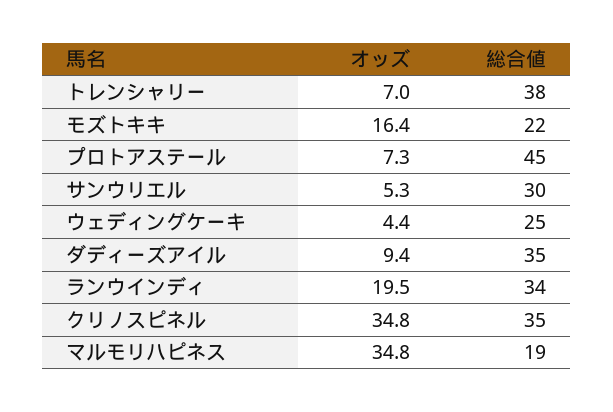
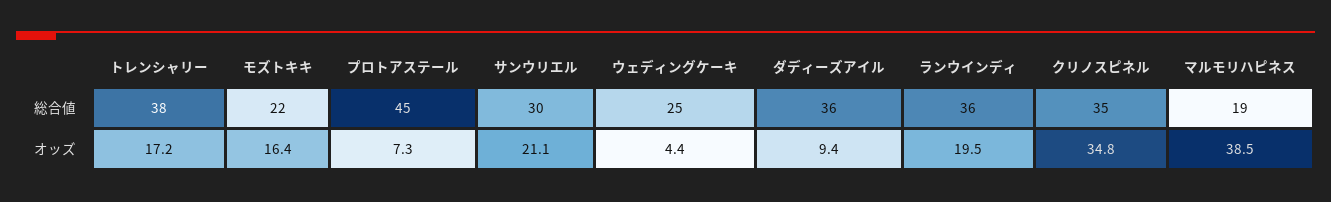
  {
    "オッズ": {
-     "トレンシャリー": 7,
+     "トレンシャリー": 17.2,
      "モズトキキ": 16.4,
      "プロトアステール": 7.3,
-     "サンウリエル": 5.3,
+     "サンウリエル": 21.1,
      "ウェディングケーキ": 4.4,
      "ダディーズアイル": 9.4,
      "ランウインディ": 19.5,
      "クリノスピネル": 34.8,
-     "マルモリハピネス": 34.8
+     "マルモリハピネス": 38.5
    },
    "総合値": {
      "トレンシャリー": 38,
      "モズトキキ": 22,
      "プロトアステール": 45,
      "サンウリエル": 30,
      "ウェディングケーキ": 25,
-     "ダディーズアイル": 35,
+     "ダディーズアイル": 36,
-     "ランウインディ": 34,
+     "ランウインディ": 36,
      "クリノスピネル": 35,
      "マルモリハピネス": 19
    }
  }

